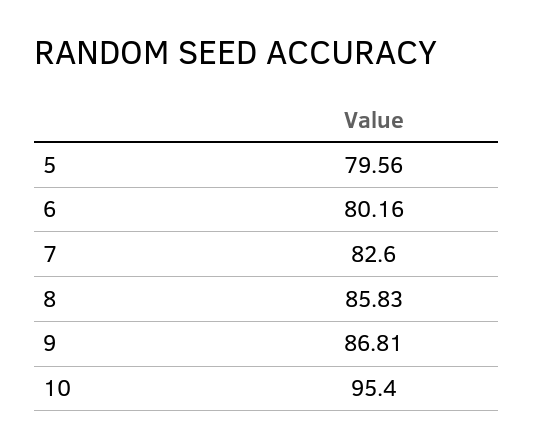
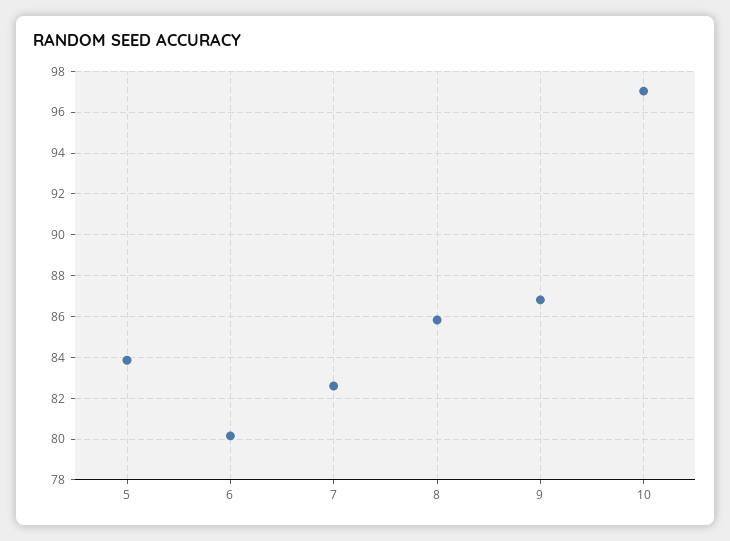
  {
-   "5": 79.56,
+   "5": 84,
    "6": 80.16,
    "7": 82.6,
    "8": 85.83,
    "9": 86.81,
-   "10": 95.4
+   "10": 97
  }

